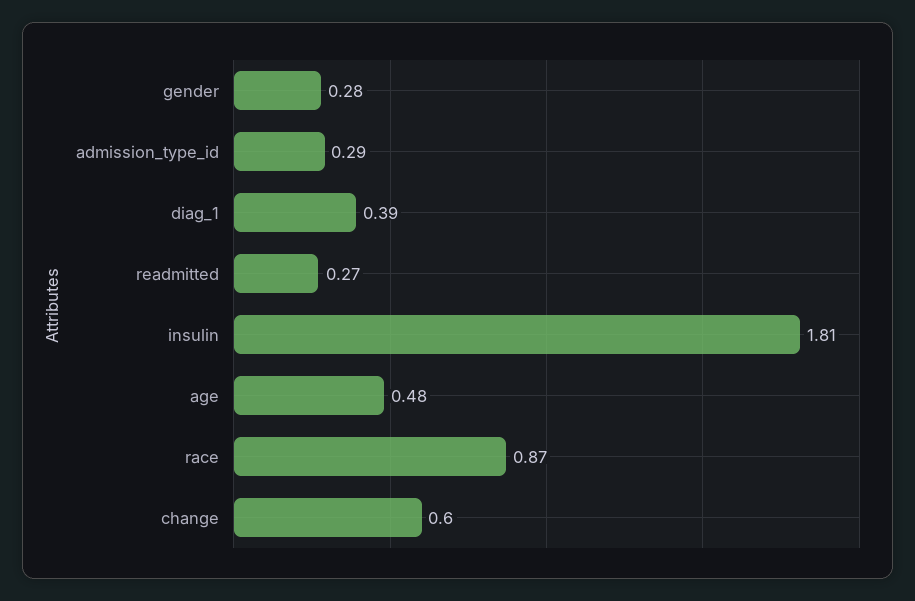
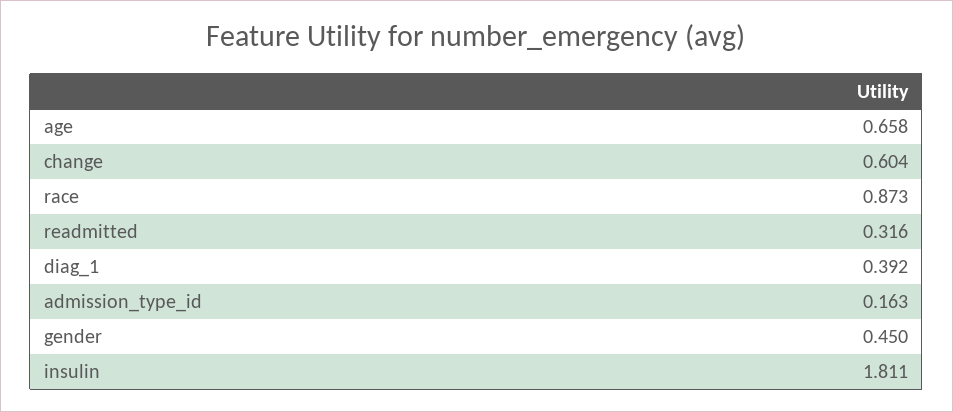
  {
-   "gender": 0.28,
+   "gender": 0.45,
-   "admission_type_id": 0.29,
+   "admission_type_id": 0.163,
    "diag_1": 0.392,
-   "readmitted": 0.27,
+   "readmitted": 0.316,
    "insulin": 1.811,
-   "age": 0.48,
+   "age": 0.658,
    "race": 0.873,
    "change": 0.604
  }

